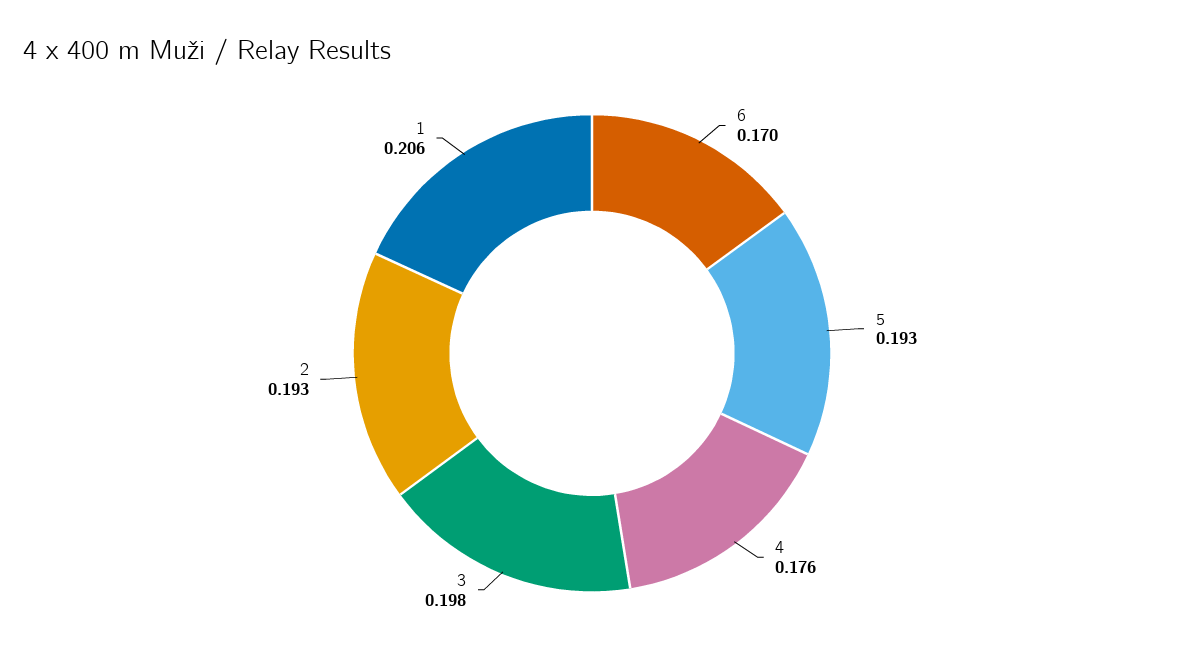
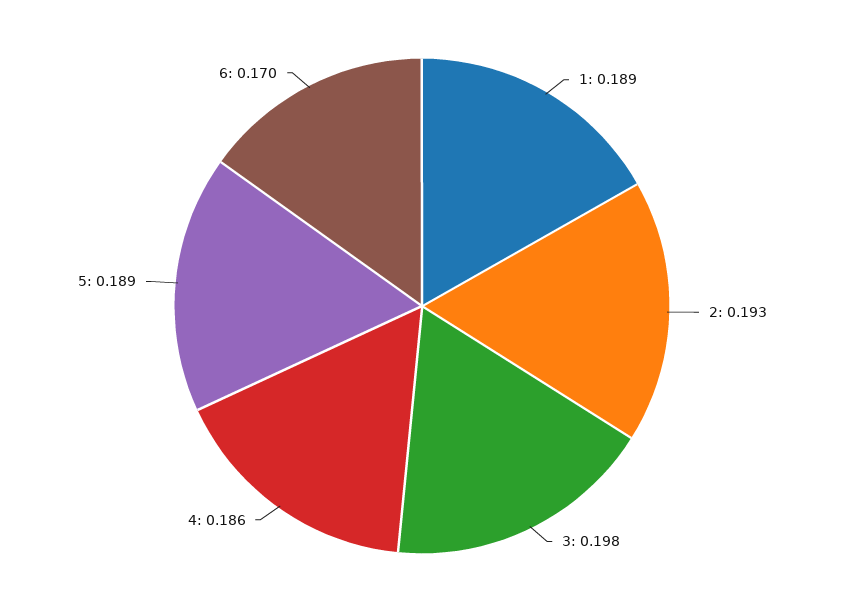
  {
    "6": 0.17,
-   "5": 0.193,
+   "5": 0.189,
-   "4": 0.176,
+   "4": 0.186,
    "3": 0.198,
    "2": 0.193,
-   "1": 0.206
+   "1": 0.189
  }

